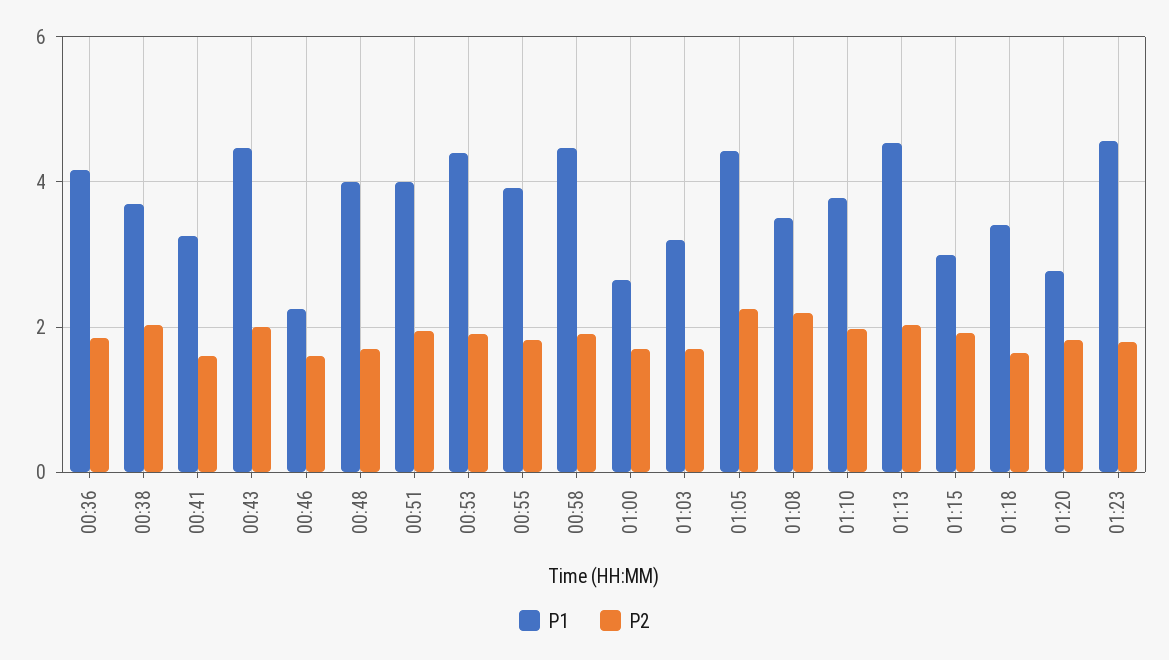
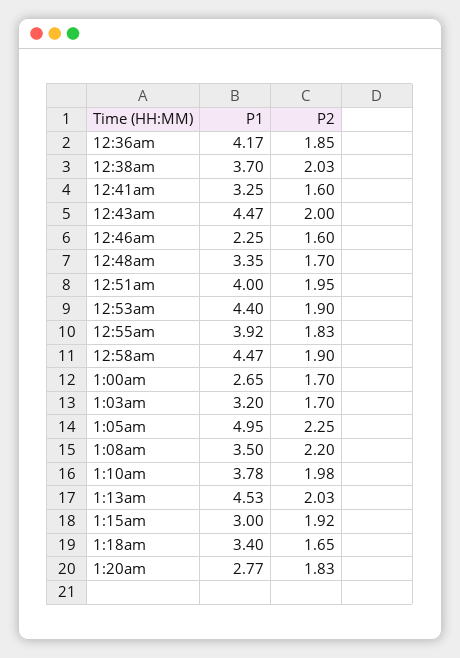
  {
    "P1": {
      "00:36": 4.17,
      "00:38": 3.7,
      "00:41": 3.25,
      "00:43": 4.47,
      "00:46": 2.25,
-     "00:48": 4,
+     "00:48": 3.35,
      "00:51": 4,
      "00:53": 4.4,
      "00:55": 3.92,
      "00:58": 4.47,
      "01:00": 2.65,
      "01:03": 3.2,
-     "01:05": 4.4,
+     "01:05": 4.95,
      "01:08": 3.5,
      "01:10": 3.78,
      "01:13": 4.53,
      "01:15": 3,
      "01:18": 3.4,
-     "01:20": 2.77,
+     "01:20": 2.77
-     "01:23": 4.6
    },
    "P2": {
      "00:36": 1.85,
      "00:38": 2.03,
      "00:41": 1.6,
      "00:43": 2,
      "00:46": 1.6,
      "00:48": 1.7,
      "00:51": 1.95,
      "00:53": 1.9,
      "00:55": 1.83,
      "00:58": 1.9,
      "01:00": 1.7,
      "01:03": 1.7,
      "01:05": 2.25,
      "01:08": 2.2,
      "01:10": 1.98,
      "01:13": 2.03,
      "01:15": 1.92,
      "01:18": 1.65,
-     "01:20": 1.83,
+     "01:20": 1.83
-     "01:23": 1.8
    }
  }

